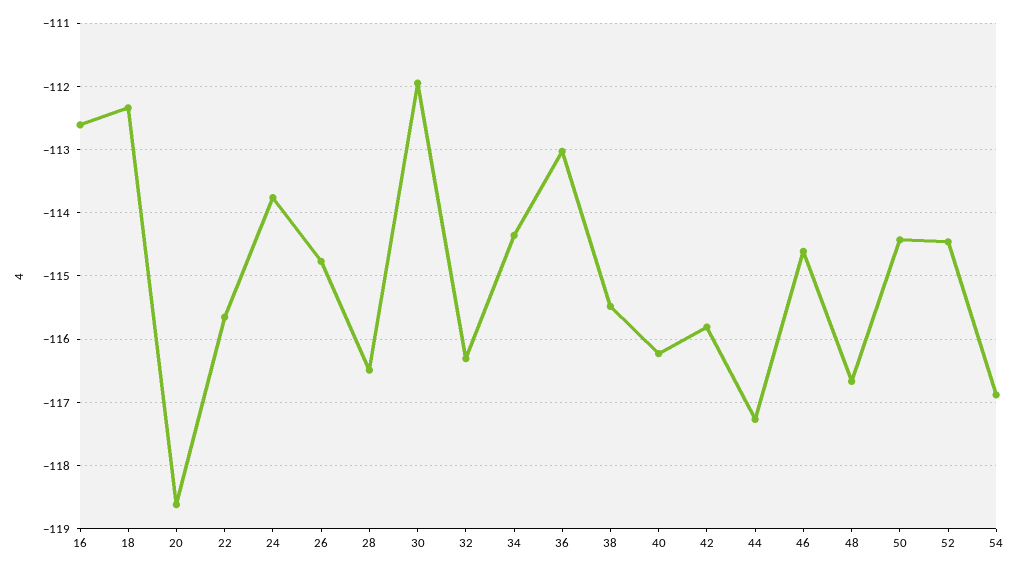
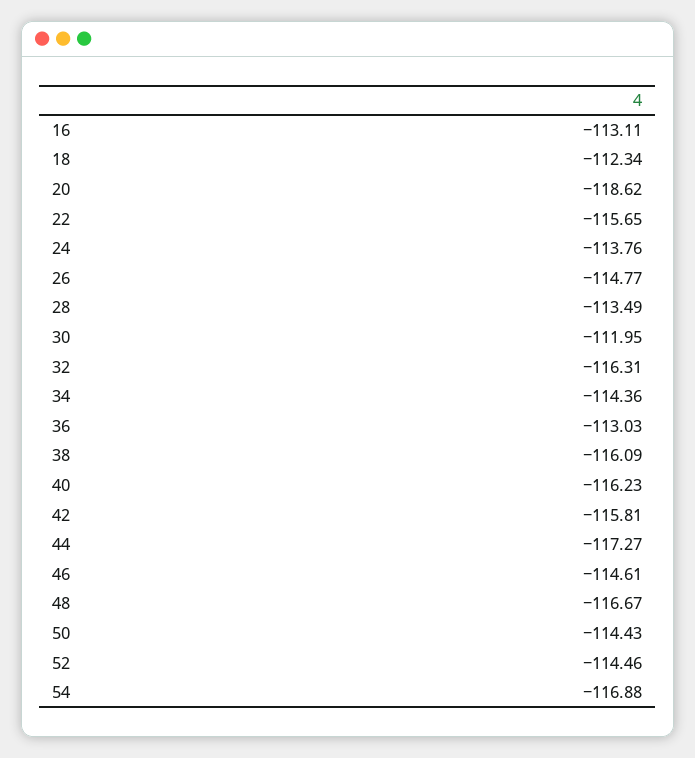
  {
-   "16": -112.6,
+   "16": -113.11,
    "18": -112.34,
    "20": -118.62,
    "22": -115.65,
    "24": -113.76,
    "26": -114.77,
-   "28": -116.5,
+   "28": -113.49,
    "30": -111.95,
    "32": -116.31,
    "34": -114.36,
    "36": -113.03,
-   "38": -115.5,
+   "38": -116.09,
    "40": -116.23,
    "42": -115.81,
    "44": -117.27,
    "46": -114.61,
    "48": -116.67,
    "50": -114.43,
    "52": -114.46,
    "54": -116.88
  }

